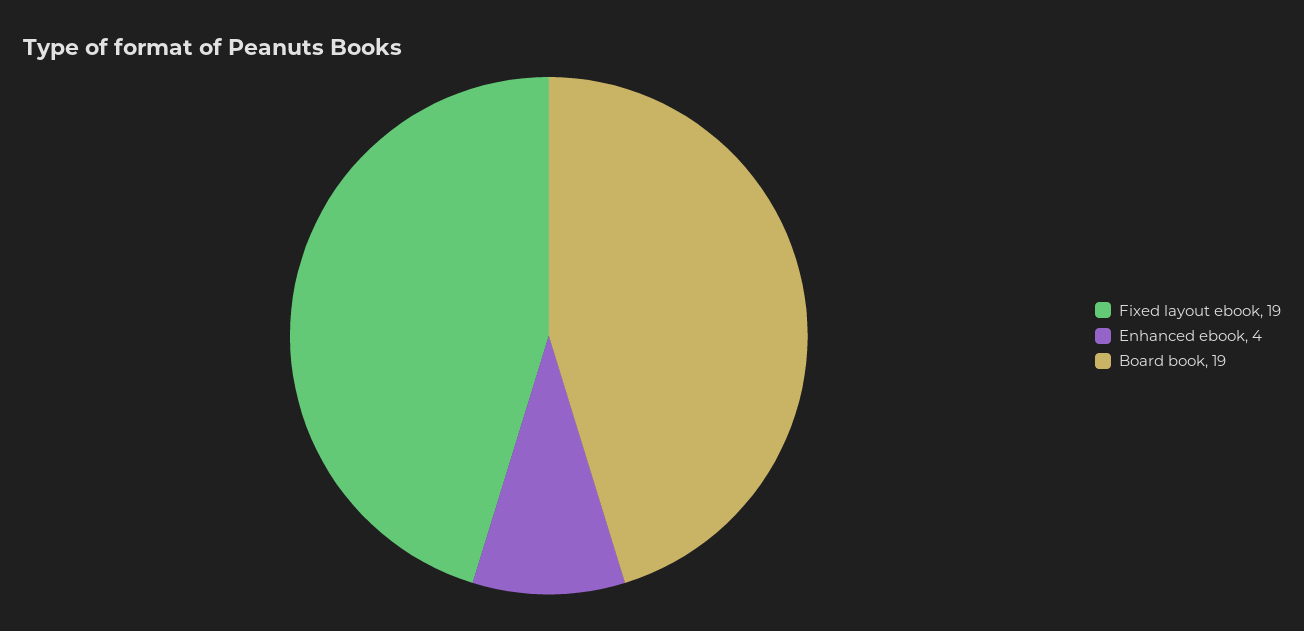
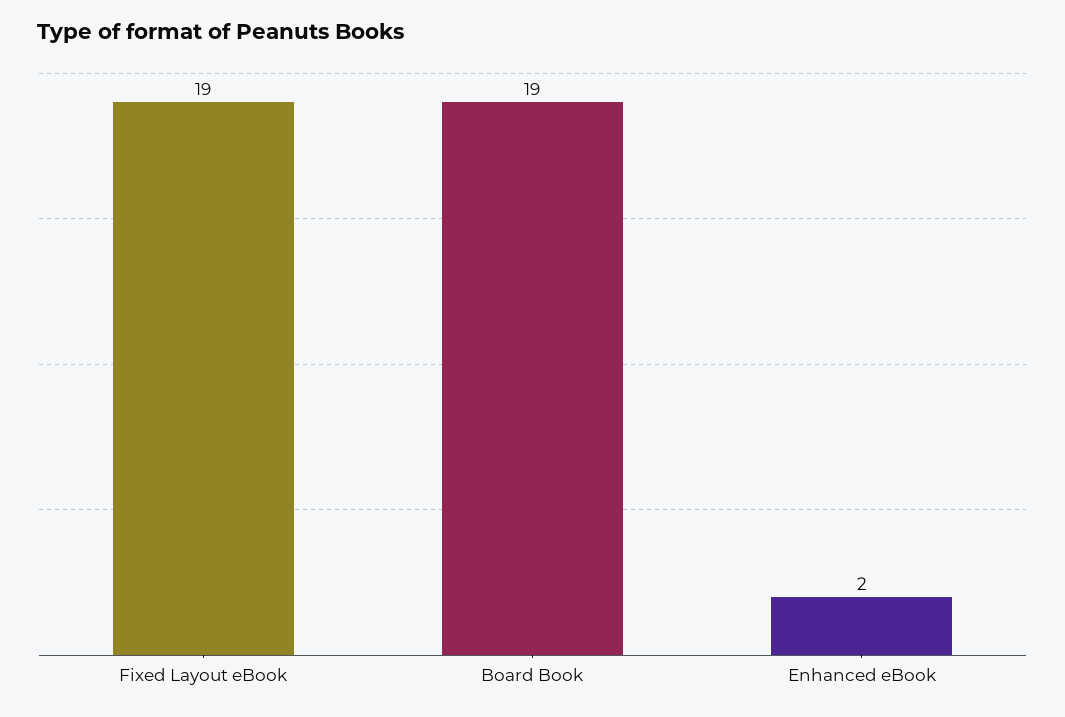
  {
    "Fixed layout ebook": 19,
-   "Enhanced ebook": 4,
+   "Enhanced ebook": 2,
    "Board book": 19
  }

